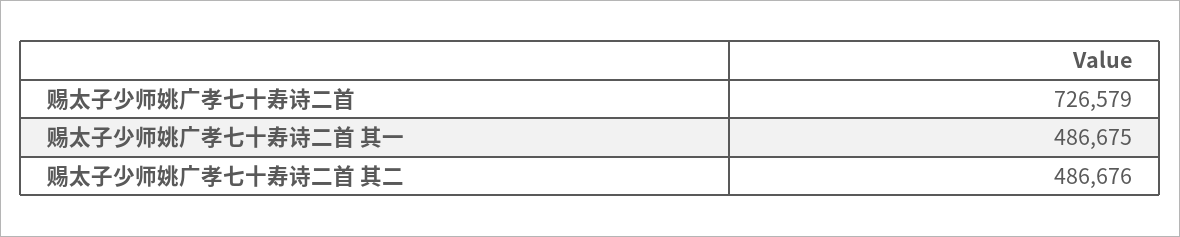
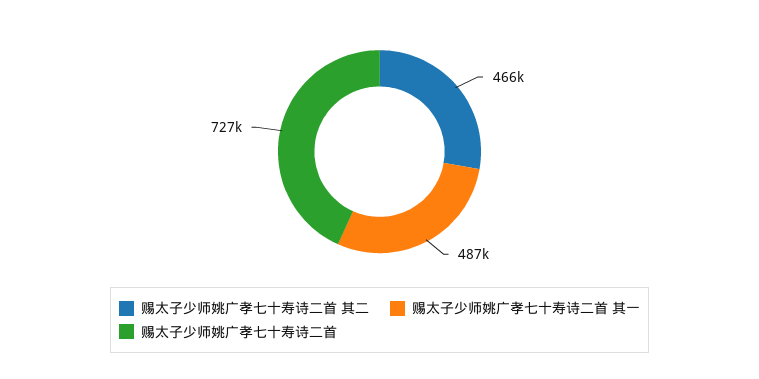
  {
    "赐太子少师姚广孝七十寿诗二首": 726579,
    "赐太子少师姚广孝七十寿诗二首 其一": 486675,
-   "赐太子少师姚广孝七十寿诗二首 其二": 486676
+   "赐太子少师姚广孝七十寿诗二首 其二": 466000
  }

